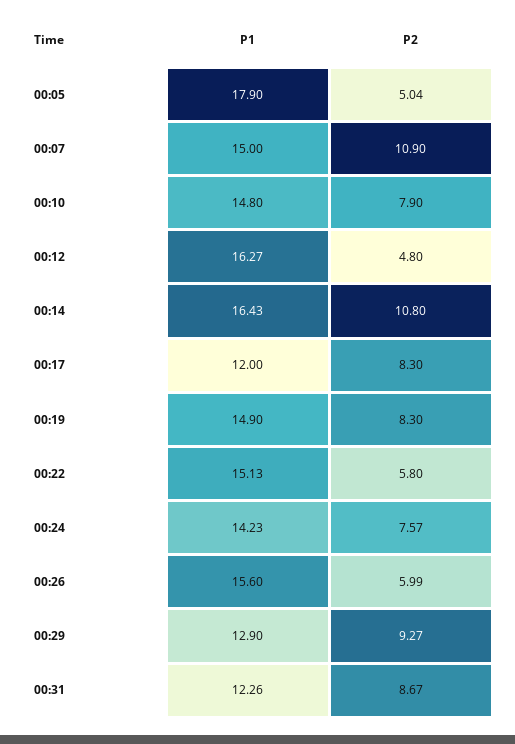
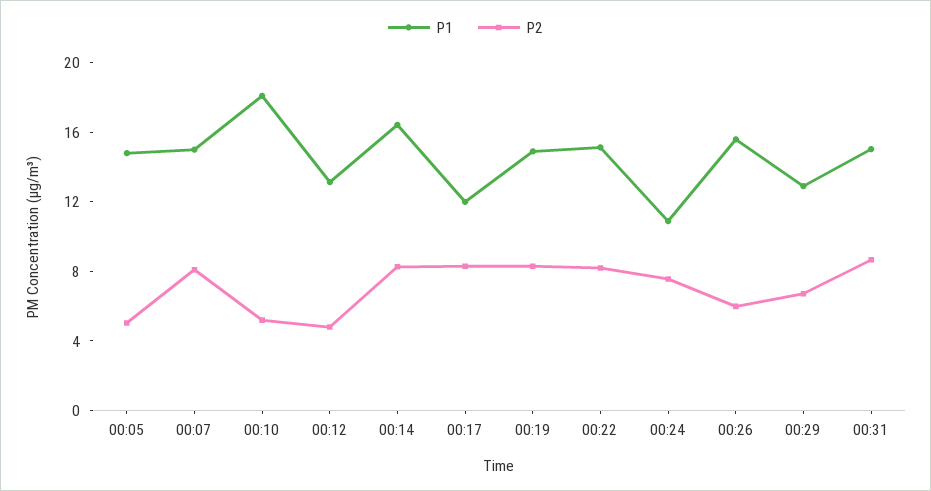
  {
    "P1": {
-     "00:05": 17.9,
+     "00:05": 15,
      "00:07": 15,
-     "00:10": 14.8,
+     "00:10": 18,
-     "00:12": 16.27,
+     "00:12": 13,
      "00:14": 16.43,
      "00:17": 12,
      "00:19": 14.9,
      "00:22": 15.13,
-     "00:24": 14.23,
+     "00:24": 11,
      "00:26": 15.6,
      "00:29": 12.9,
-     "00:31": 12.26
+     "00:31": 15
    },
    "P2": {
      "00:05": 5.04,
-     "00:07": 10.9,
+     "00:07": 8,
-     "00:10": 7.9,
+     "00:10": 5,
      "00:12": 4.8,
-     "00:14": 10.8,
+     "00:14": 8,
      "00:17": 8.3,
      "00:19": 8.3,
-     "00:22": 5.8,
+     "00:22": 8,
      "00:24": 7.57,
      "00:26": 5.99,
-     "00:29": 9.27,
+     "00:29": 7,
      "00:31": 8.67
    }
  }

